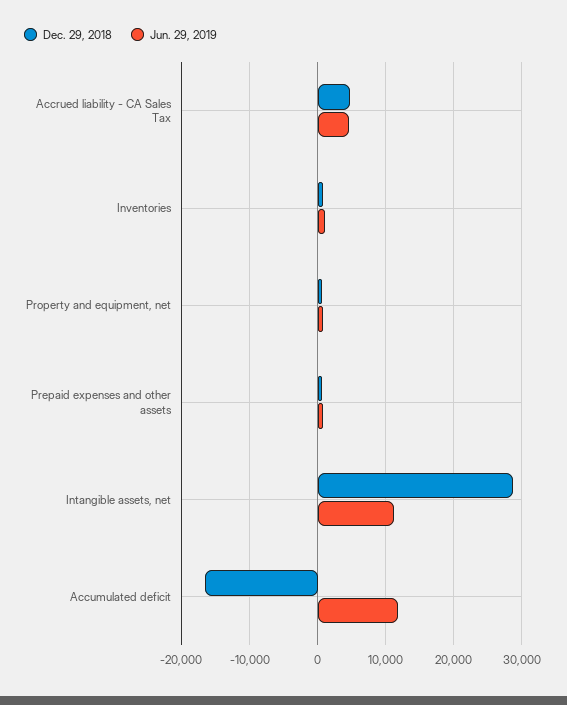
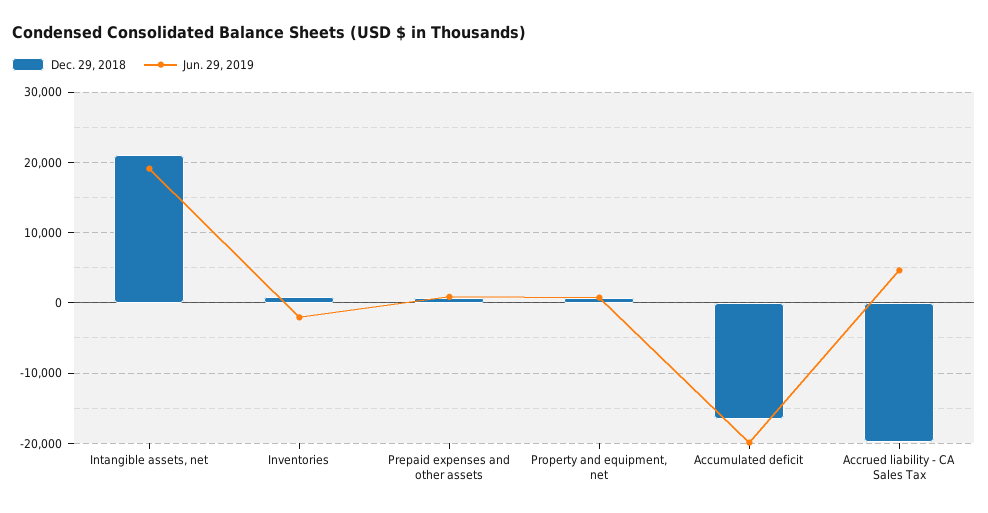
  {
    "Dec. 29, 2018": {
-     "Accrued liability - CA Sales Tax": 5000,
+     "Accrued liability - CA Sales Tax": -20000,
      "Inventories": 1000,
      "Property and equipment, net": 1000,
      "Prepaid expenses and other assets": 1000,
-     "Intangible assets, net": 29000,
+     "Intangible assets, net": 21000,
      "Accumulated deficit": -17000
    },
    "Jun. 29, 2019": {
      "Accrued liability - CA Sales Tax": 5000,
-     "Inventories": 1000,
+     "Inventories": -2000,
      "Property and equipment, net": 1000,
      "Prepaid expenses and other assets": 1000,
-     "Intangible assets, net": 11000,
+     "Intangible assets, net": 19000,
-     "Accumulated deficit": 12000
+     "Accumulated deficit": -20000
    }
  }

